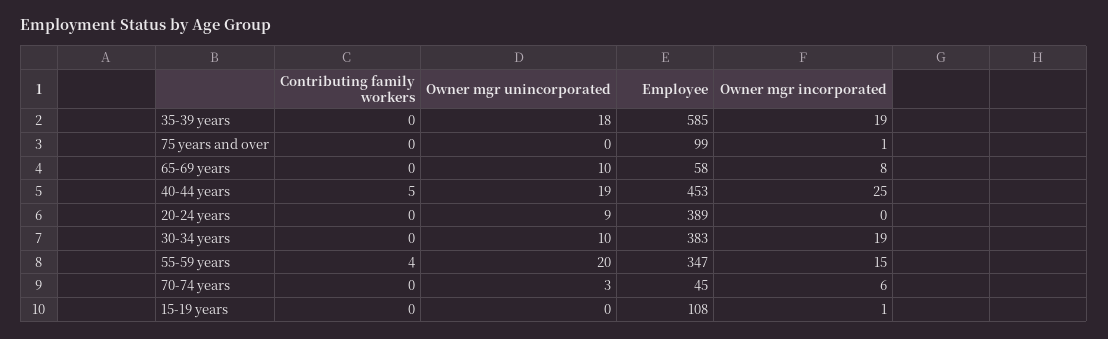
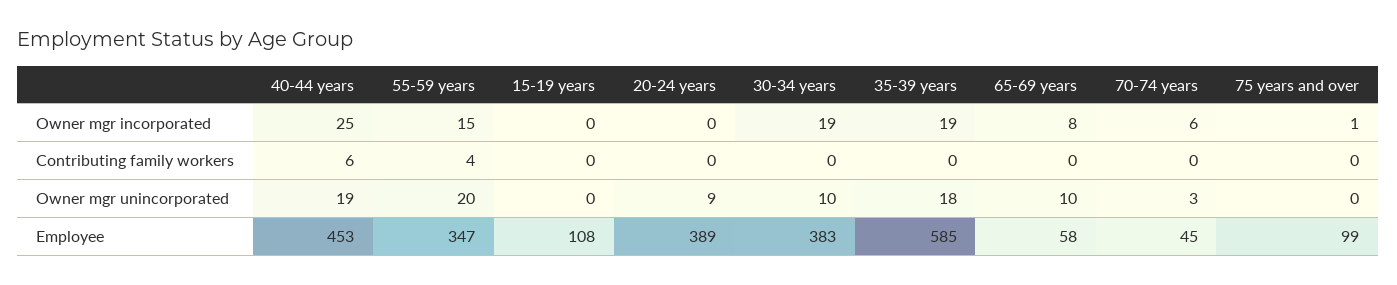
  {
    "Contributing family workers": {
      "35-39 years": 0,
      "75 years and over": 0,
      "65-69 years": 0,
-     "40-44 years": 5,
+     "40-44 years": 6,
      "20-24 years": 0,
      "30-34 years": 0,
      "55-59 years": 4,
      "70-74 years": 0,
      "15-19 years": 0
    },
    "Owner mgr unincorporated": {
      "35-39 years": 18,
      "75 years and over": 0,
      "65-69 years": 10,
      "40-44 years": 19,
      "20-24 years": 9,
      "30-34 years": 10,
      "55-59 years": 20,
      "70-74 years": 3,
      "15-19 years": 0
    },
    "Employee": {
      "35-39 years": 585,
      "75 years and over": 99,
      "65-69 years": 58,
      "40-44 years": 453,
      "20-24 years": 389,
      "30-34 years": 383,
      "55-59 years": 347,
      "70-74 years": 45,
      "15-19 years": 108
    },
    "Owner mgr incorporated": {
      "35-39 years": 19,
      "75 years and over": 1,
      "65-69 years": 8,
      "40-44 years": 25,
      "20-24 years": 0,
      "30-34 years": 19,
      "55-59 years": 15,
      "70-74 years": 6,
-     "15-19 years": 1
+     "15-19 years": 0
    }
  }

